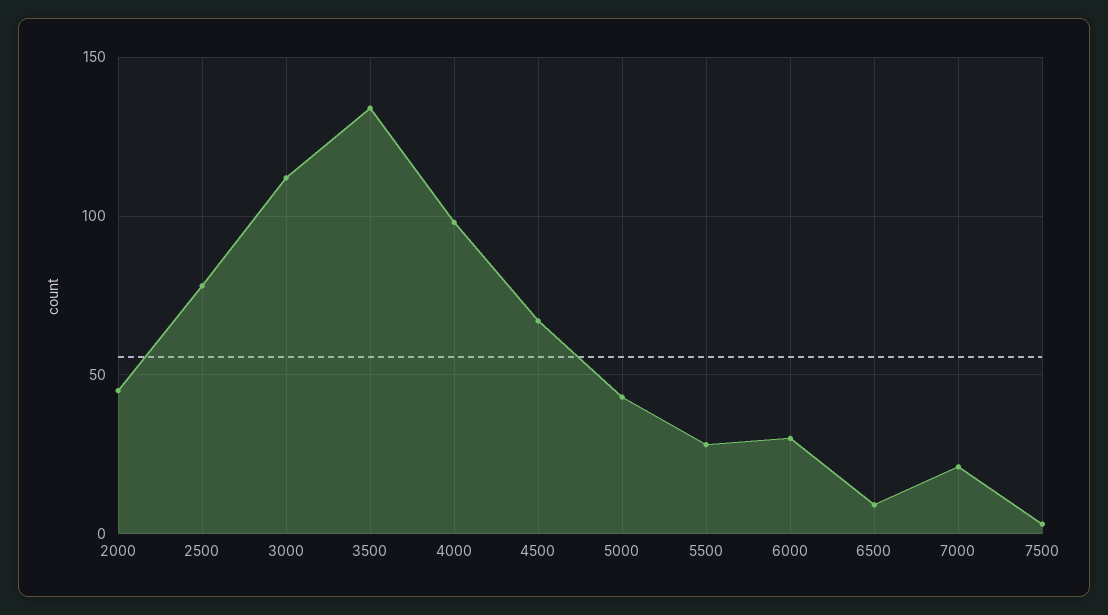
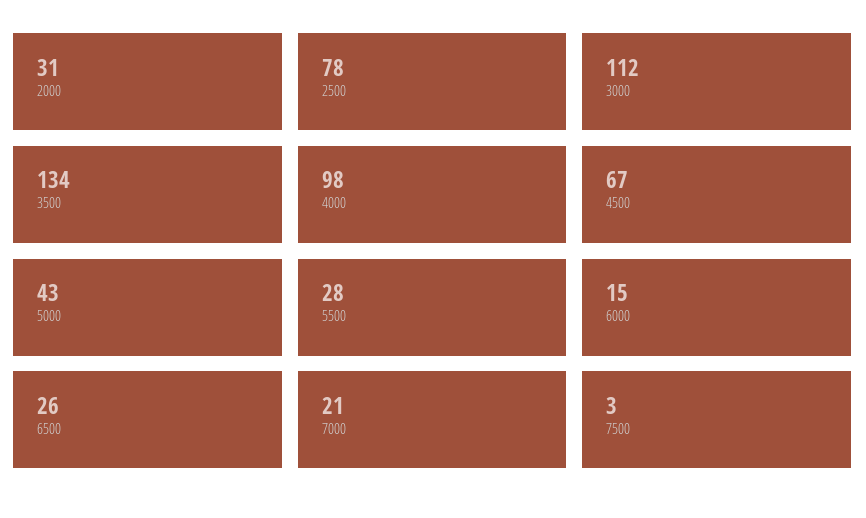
  {
-   "2000": 45,
+   "2000": 31,
    "2500": 78,
    "3000": 112,
    "3500": 134,
    "4000": 98,
    "4500": 67,
    "5000": 43,
    "5500": 28,
-   "6000": 30,
+   "6000": 15,
-   "6500": 10,
+   "6500": 26,
    "7000": 21,
    "7500": 3
  }

